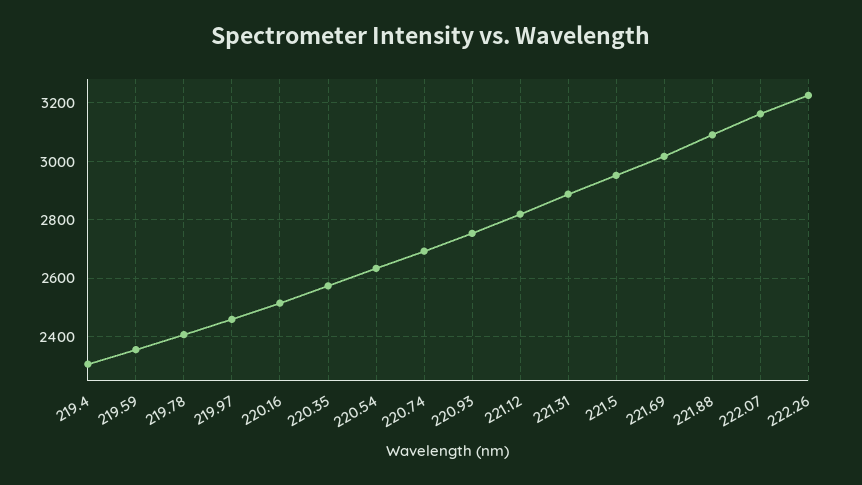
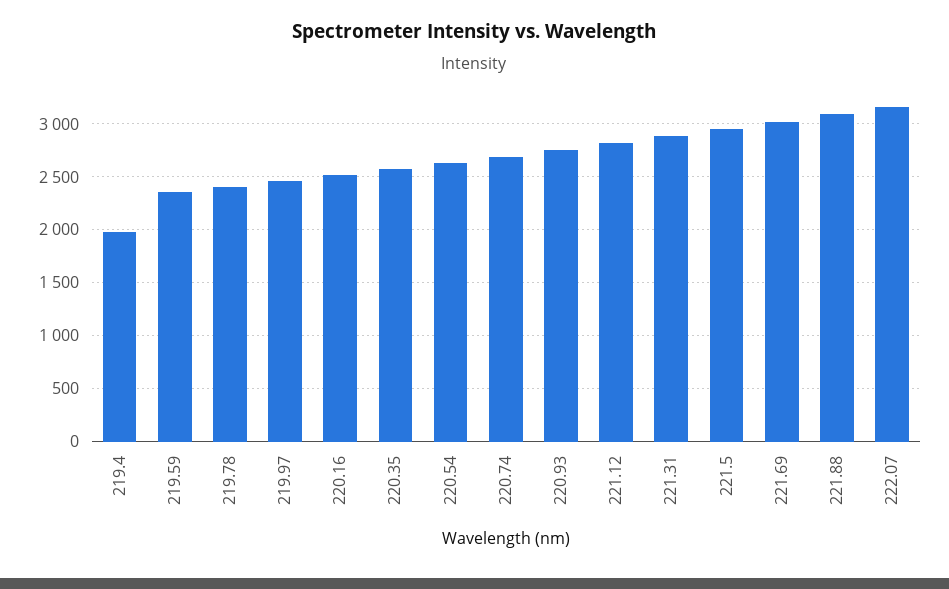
  {
-   "219.4": 2300,
+   "219.4": 2000,
    "219.59": 2350,
    "219.78": 2400,
    "219.97": 2450,
    "220.16": 2525,
    "220.35": 2575,
    "220.54": 2625,
    "220.74": 2700,
    "220.93": 2750,
    "221.12": 2825,
    "221.31": 2875,
    "221.5": 2950,
    "221.69": 3025,
    "221.88": 3100,
-   "222.07": 3150,
+   "222.07": 3150
-   "222.26": 3225
  }

